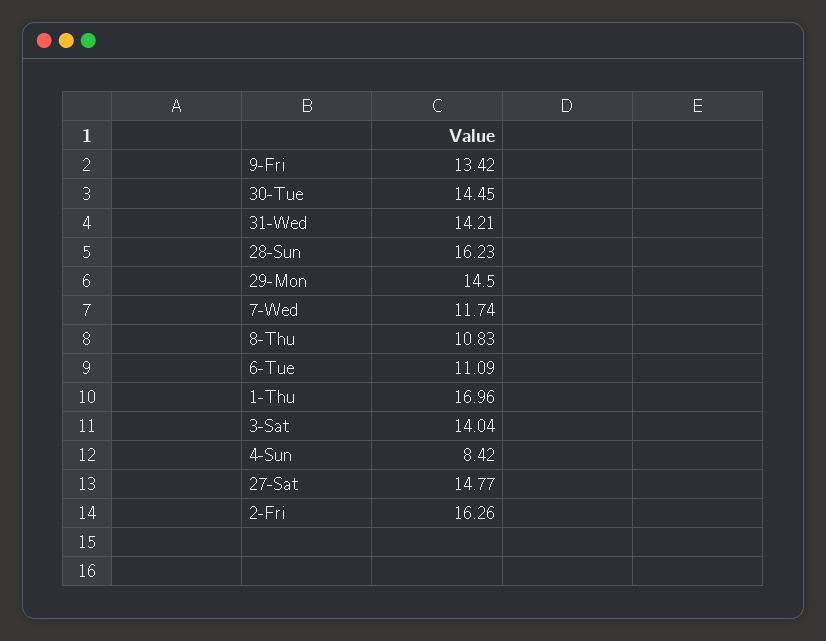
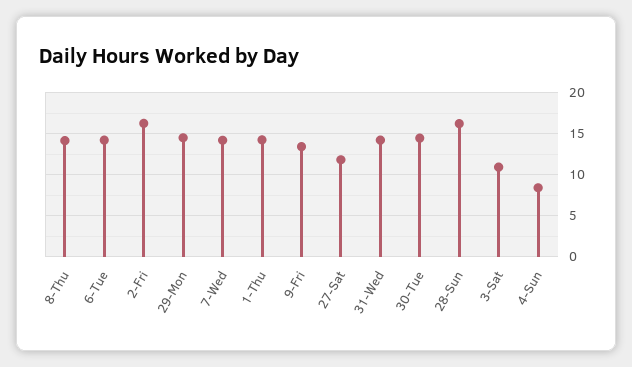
  {
    "9-Fri": 13.42,
    "30-Tue": 14.45,
    "31-Wed": 14.21,
    "28-Sun": 16.23,
    "29-Mon": 14.5,
-   "7-Wed": 11.74,
+   "7-Wed": 14,
-   "8-Thu": 10.83,
+   "8-Thu": 14,
-   "6-Tue": 11.09,
+   "6-Tue": 14,
-   "1-Thu": 16.96,
+   "1-Thu": 14,
-   "3-Sat": 14.04,
+   "3-Sat": 11,
    "4-Sun": 8.42,
-   "27-Sat": 14.77,
+   "27-Sat": 12,
    "2-Fri": 16.26
  }

